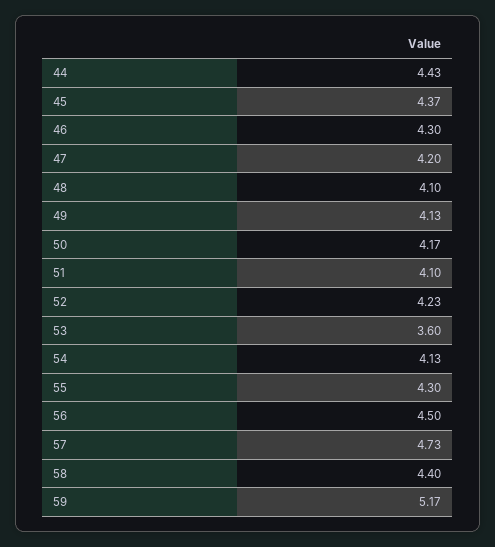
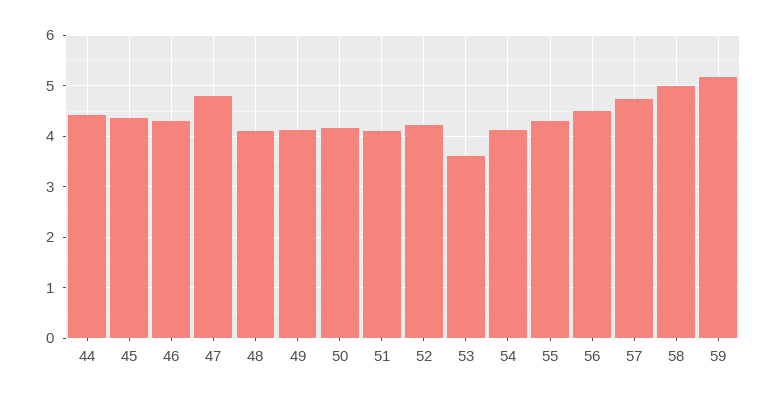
  {
    "44": 4.43,
    "45": 4.37,
    "46": 4.3,
-   "47": 4.2,
+   "47": 4.8,
    "48": 4.1,
    "49": 4.13,
    "50": 4.17,
    "51": 4.1,
    "52": 4.23,
    "53": 3.6,
    "54": 4.13,
    "55": 4.3,
    "56": 4.5,
    "57": 4.73,
-   "58": 4.4,
+   "58": 5,
    "59": 5.17
  }

